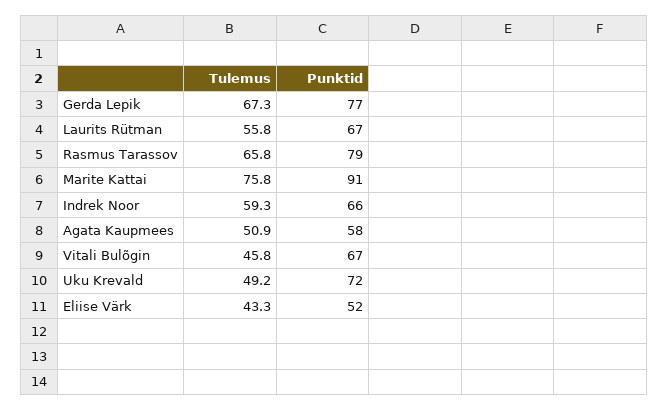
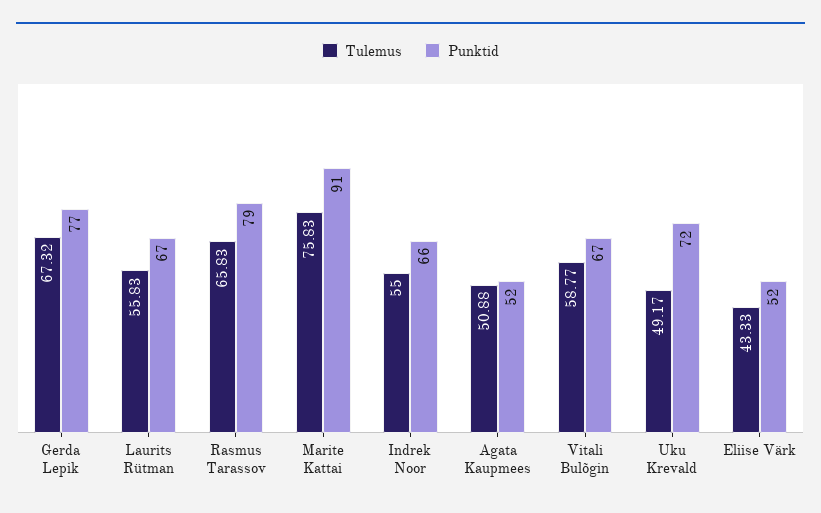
  {
    "Tulemus": {
      "Gerda Lepik": 67.32,
      "Laurits Rütman": 55.83,
      "Rasmus Tarassov": 65.83,
      "Marite Kattai": 75.83,
-     "Indrek Noor": 59.3,
+     "Indrek Noor": 55,
      "Agata Kaupmees": 50.88,
-     "Vitali Bulõgin": 45.8,
+     "Vitali Bulõgin": 58.77,
      "Uku Krevald": 49.17,
      "Eliise Värk": 43.33
    },
    "Punktid": {
      "Gerda Lepik": 77,
      "Laurits Rütman": 67,
      "Rasmus Tarassov": 79,
      "Marite Kattai": 91,
      "Indrek Noor": 66,
-     "Agata Kaupmees": 58,
+     "Agata Kaupmees": 52,
      "Vitali Bulõgin": 67,
      "Uku Krevald": 72,
      "Eliise Värk": 52
    }
  }

